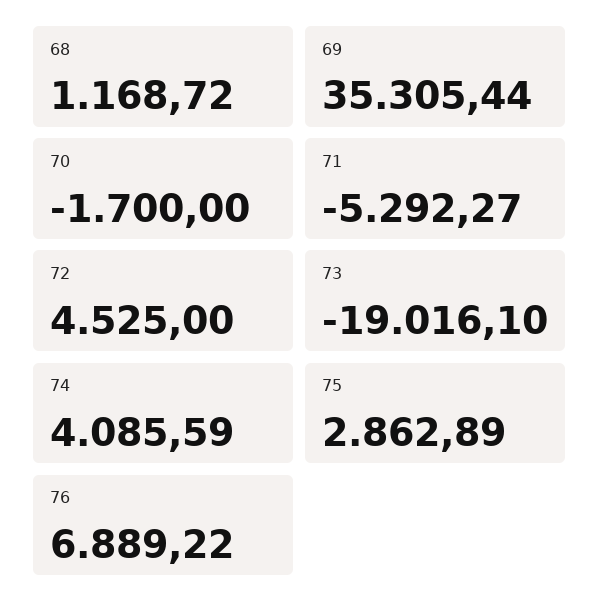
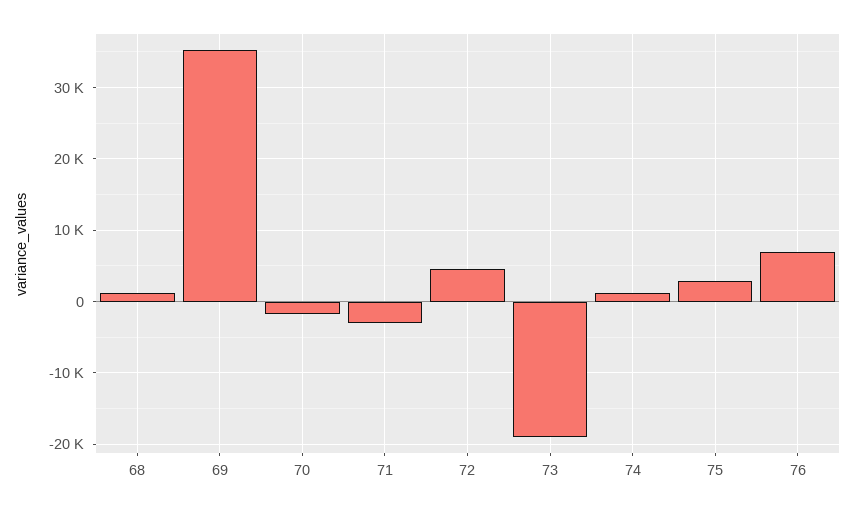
  {
    "68": 1168.72,
    "69": 35305.44,
    "70": -1700,
-   "71": -5292.27,
+   "71": -3000,
    "72": 4525,
    "73": -19016.1,
-   "74": 4085.59,
+   "74": 1000,
    "75": 2862.89,
    "76": 6889.22
  }

